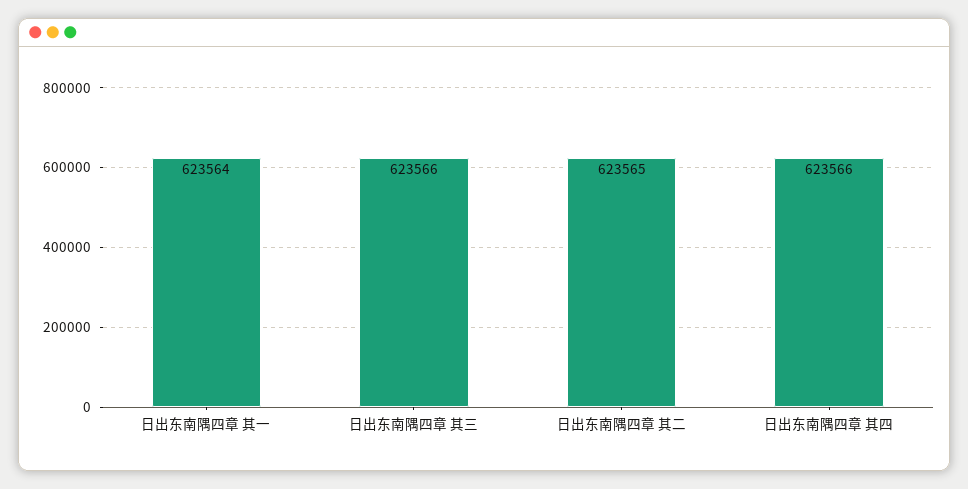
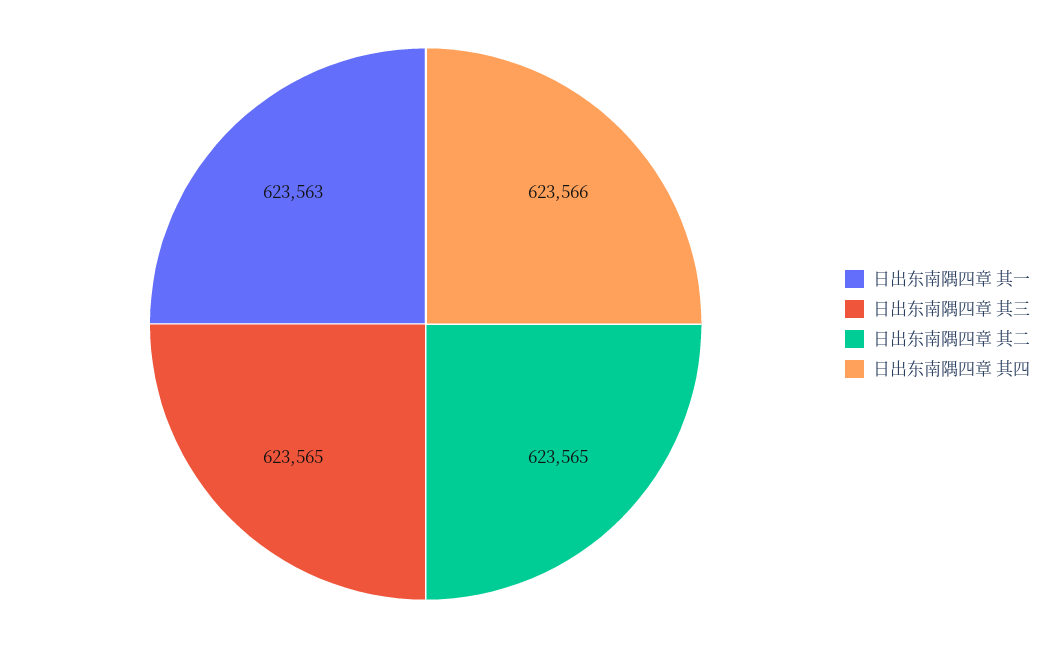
  {
-   "日出东南隅四章 其一": 623564,
+   "日出东南隅四章 其一": 623563,
-   "日出东南隅四章 其三": 623566,
+   "日出东南隅四章 其三": 623565,
    "日出东南隅四章 其二": 623565,
    "日出东南隅四章 其四": 623566
  }

